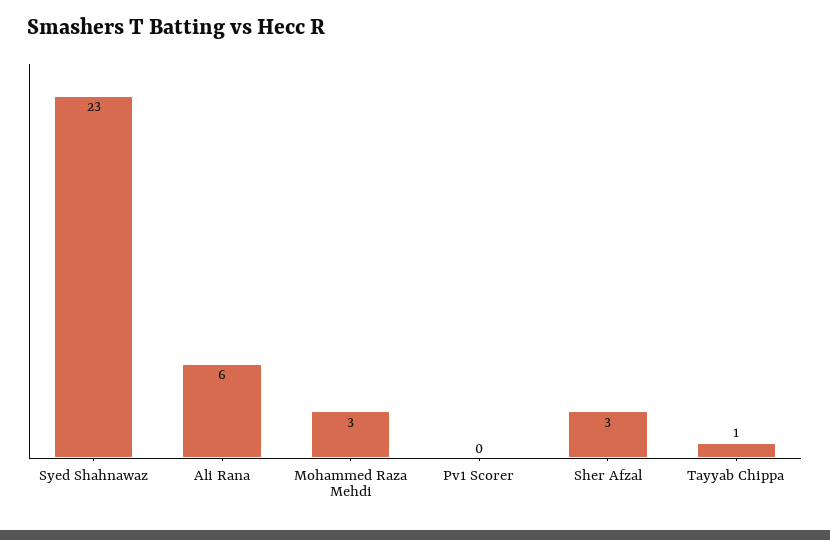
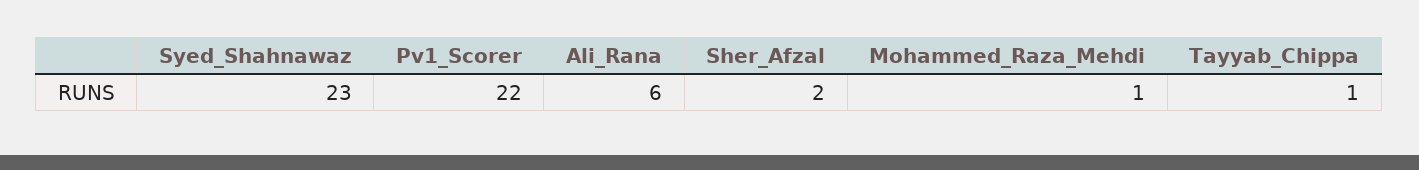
  {
    "Syed Shahnawaz": 23,
    "Ali Rana": 6,
-   "Mohammed Raza Mehdi": 3,
+   "Mohammed Raza Mehdi": 1,
-   "Pv1 Scorer": 0,
+   "Pv1 Scorer": 22,
-   "Sher Afzal": 3,
+   "Sher Afzal": 2,
    "Tayyab Chippa": 1
  }

